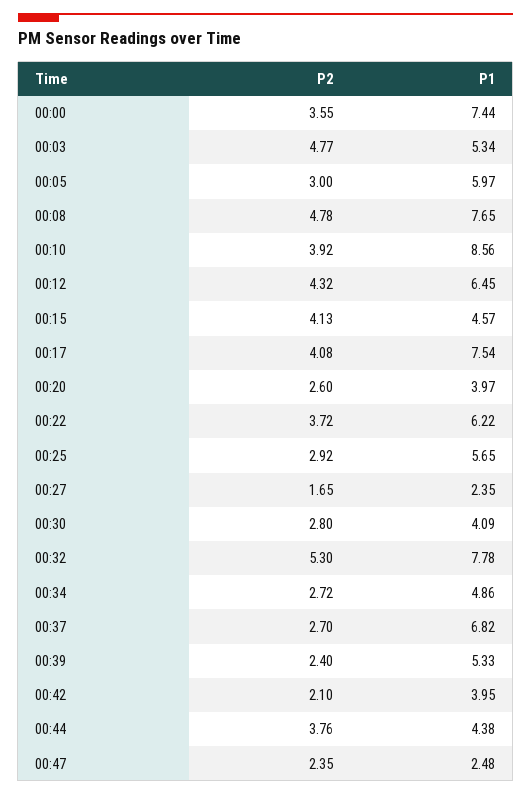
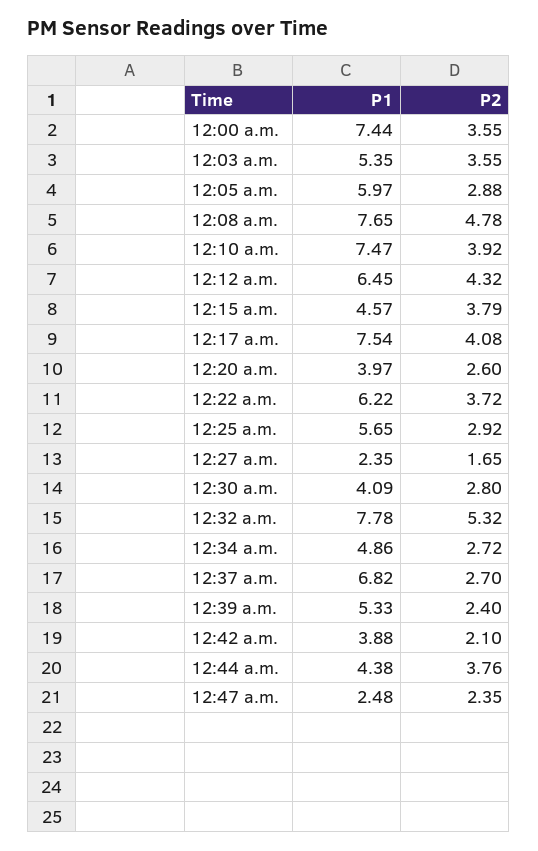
  {
    "P2": {
      "00:00": 3.55,
-     "00:03": 4.77,
+     "00:03": 3.55,
-     "00:05": 3,
+     "00:05": 2.88,
      "00:08": 4.78,
      "00:10": 3.92,
      "00:12": 4.32,
-     "00:15": 4.13,
+     "00:15": 3.79,
      "00:17": 4.08,
      "00:20": 2.6,
      "00:22": 3.72,
      "00:25": 2.92,
      "00:27": 1.65,
      "00:30": 2.8,
-     "00:32": 5.3,
+     "00:32": 5.32,
      "00:34": 2.72,
      "00:37": 2.7,
      "00:39": 2.4,
      "00:42": 2.1,
      "00:44": 3.76,
      "00:47": 2.35
    },
    "P1": {
      "00:00": 7.44,
-     "00:03": 5.34,
+     "00:03": 5.35,
      "00:05": 5.97,
      "00:08": 7.65,
-     "00:10": 8.56,
+     "00:10": 7.47,
      "00:12": 6.45,
      "00:15": 4.57,
      "00:17": 7.54,
      "00:20": 3.97,
      "00:22": 6.22,
      "00:25": 5.65,
      "00:27": 2.35,
      "00:30": 4.09,
      "00:32": 7.78,
      "00:34": 4.86,
      "00:37": 6.82,
      "00:39": 5.33,
-     "00:42": 3.95,
+     "00:42": 3.88,
      "00:44": 4.38,
      "00:47": 2.48
    }
  }

